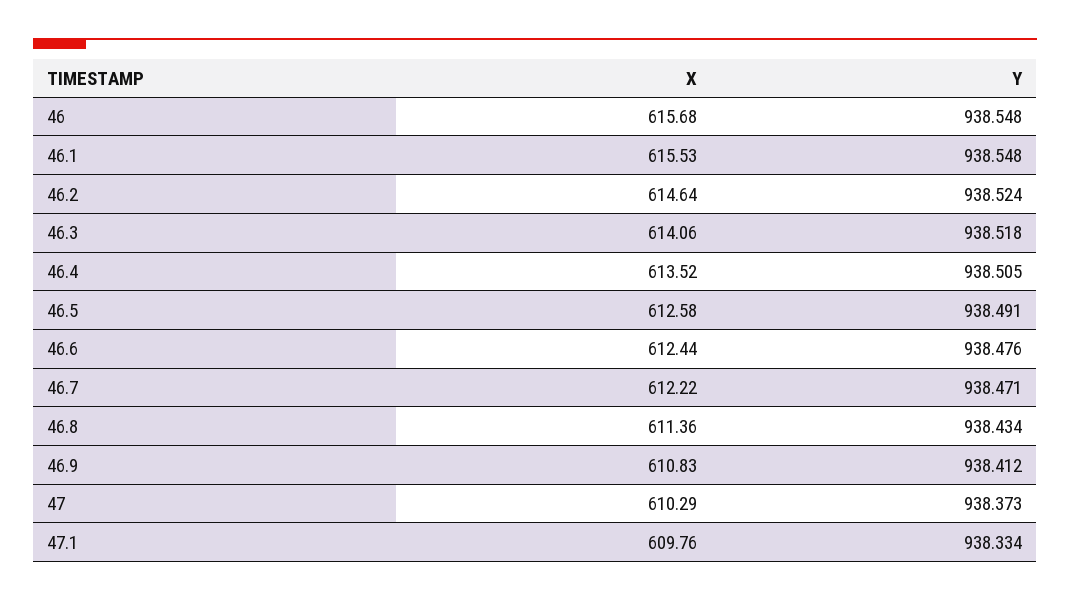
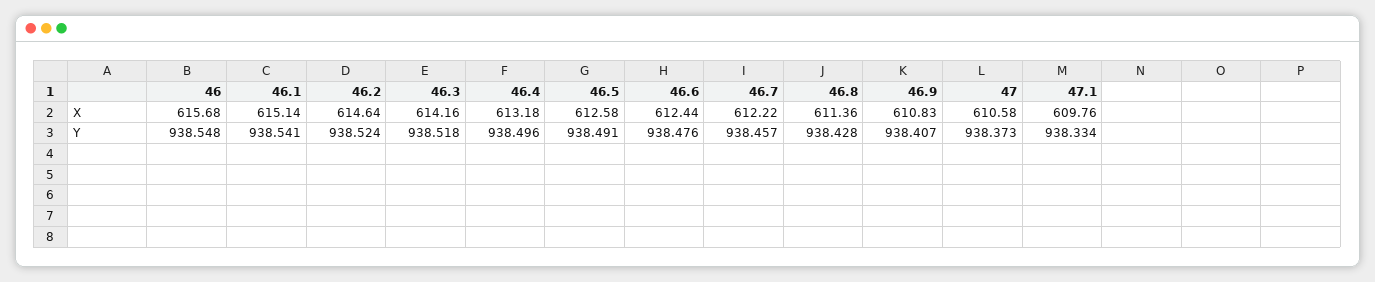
  {
    "X": {
      "46": 615.68,
-     "46.1": 615.53,
+     "46.1": 615.14,
      "46.2": 614.64,
-     "46.3": 614.06,
+     "46.3": 614.16,
-     "46.4": 613.52,
+     "46.4": 613.18,
      "46.5": 612.58,
      "46.6": 612.44,
      "46.7": 612.22,
      "46.8": 611.36,
      "46.9": 610.83,
-     "47": 610.29,
+     "47": 610.58,
      "47.1": 609.76
    },
    "Y": {
      "46": 938.548,
-     "46.1": 938.548,
+     "46.1": 938.541,
      "46.2": 938.524,
      "46.3": 938.518,
-     "46.4": 938.505,
+     "46.4": 938.496,
      "46.5": 938.491,
      "46.6": 938.476,
-     "46.7": 938.471,
+     "46.7": 938.457,
-     "46.8": 938.434,
+     "46.8": 938.428,
-     "46.9": 938.412,
+     "46.9": 938.407,
      "47": 938.373,
      "47.1": 938.334
    }
  }

